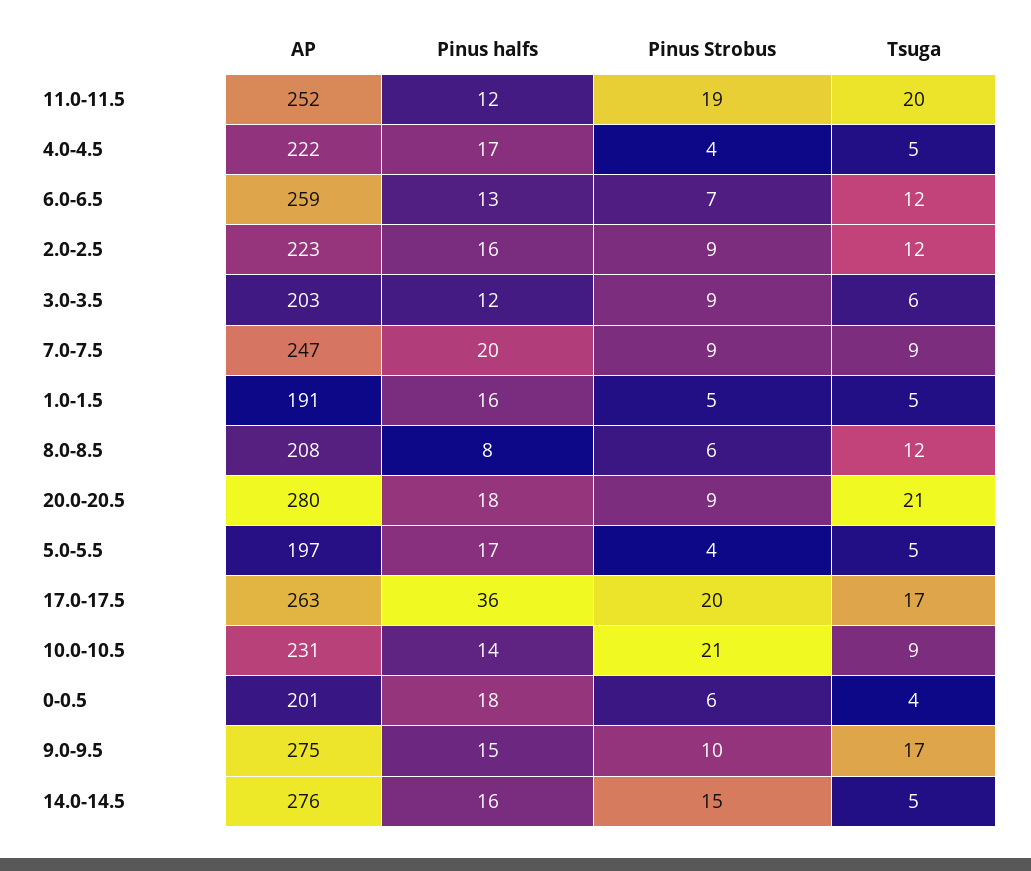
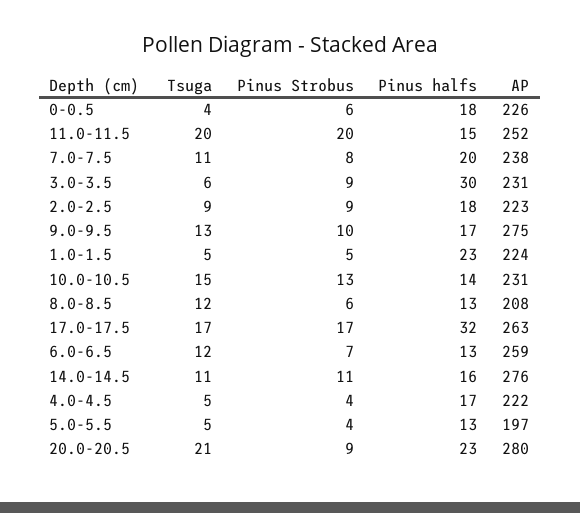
  {
    "AP": {
      "11.0-11.5": 252,
      "4.0-4.5": 222,
      "6.0-6.5": 259,
      "2.0-2.5": 223,
-     "3.0-3.5": 203,
+     "3.0-3.5": 231,
-     "7.0-7.5": 247,
+     "7.0-7.5": 238,
-     "1.0-1.5": 191,
+     "1.0-1.5": 224,
      "8.0-8.5": 208,
      "20.0-20.5": 280,
      "5.0-5.5": 197,
      "17.0-17.5": 263,
      "10.0-10.5": 231,
-     "0-0.5": 201,
+     "0-0.5": 226,
      "9.0-9.5": 275,
      "14.0-14.5": 276
    },
    "Pinus halfs": {
-     "11.0-11.5": 12,
+     "11.0-11.5": 15,
      "4.0-4.5": 17,
      "6.0-6.5": 13,
-     "2.0-2.5": 16,
+     "2.0-2.5": 18,
-     "3.0-3.5": 12,
+     "3.0-3.5": 30,
      "7.0-7.5": 20,
-     "1.0-1.5": 16,
+     "1.0-1.5": 23,
-     "8.0-8.5": 8,
+     "8.0-8.5": 13,
-     "20.0-20.5": 18,
+     "20.0-20.5": 23,
-     "5.0-5.5": 17,
+     "5.0-5.5": 13,
-     "17.0-17.5": 36,
+     "17.0-17.5": 32,
      "10.0-10.5": 14,
      "0-0.5": 18,
-     "9.0-9.5": 15,
+     "9.0-9.5": 17,
      "14.0-14.5": 16
    },
    "Pinus Strobus": {
-     "11.0-11.5": 19,
+     "11.0-11.5": 20,
      "4.0-4.5": 4,
      "6.0-6.5": 7,
      "2.0-2.5": 9,
      "3.0-3.5": 9,
-     "7.0-7.5": 9,
+     "7.0-7.5": 8,
      "1.0-1.5": 5,
      "8.0-8.5": 6,
      "20.0-20.5": 9,
      "5.0-5.5": 4,
-     "17.0-17.5": 20,
+     "17.0-17.5": 17,
-     "10.0-10.5": 21,
+     "10.0-10.5": 13,
      "0-0.5": 6,
      "9.0-9.5": 10,
-     "14.0-14.5": 15
+     "14.0-14.5": 11
    },
    "Tsuga": {
      "11.0-11.5": 20,
      "4.0-4.5": 5,
      "6.0-6.5": 12,
-     "2.0-2.5": 12,
+     "2.0-2.5": 9,
      "3.0-3.5": 6,
-     "7.0-7.5": 9,
+     "7.0-7.5": 11,
      "1.0-1.5": 5,
      "8.0-8.5": 12,
      "20.0-20.5": 21,
      "5.0-5.5": 5,
      "17.0-17.5": 17,
-     "10.0-10.5": 9,
+     "10.0-10.5": 15,
      "0-0.5": 4,
-     "9.0-9.5": 17,
+     "9.0-9.5": 13,
-     "14.0-14.5": 5
+     "14.0-14.5": 11
    }
  }

